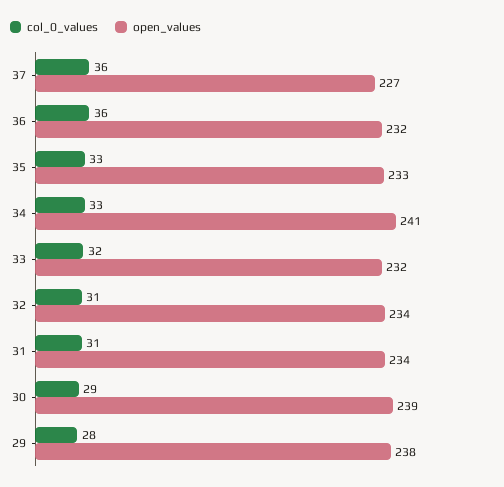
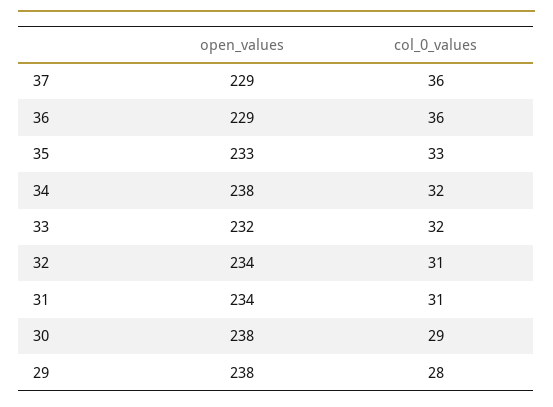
  {
    "col_0_values": {
      "37": 36,
      "36": 36,
      "35": 33,
-     "34": 33,
+     "34": 32,
      "33": 32,
      "32": 31,
      "31": 31,
      "30": 29,
      "29": 28
    },
    "open_values": {
-     "37": 227,
+     "37": 229,
-     "36": 232,
+     "36": 229,
      "35": 233,
-     "34": 241,
+     "34": 238,
      "33": 232,
      "32": 234,
      "31": 234,
-     "30": 239,
+     "30": 238,
      "29": 238
    }
  }

